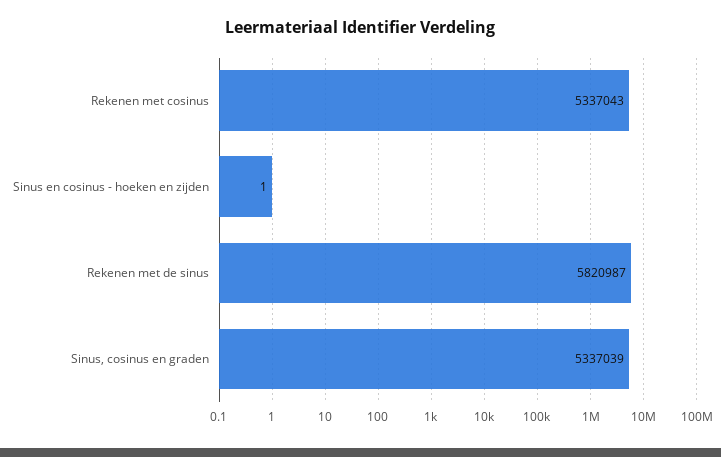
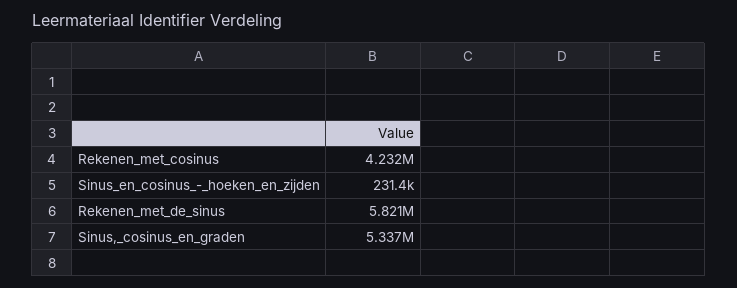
  {
-   "Rekenen met cosinus": 5337043,
+   "Rekenen met cosinus": 4232000,
-   "Sinus en cosinus - hoeken en zijden": 1,
+   "Sinus en cosinus - hoeken en zijden": 231400,
    "Rekenen met de sinus": 5820987,
    "Sinus, cosinus en graden": 5337039
  }

